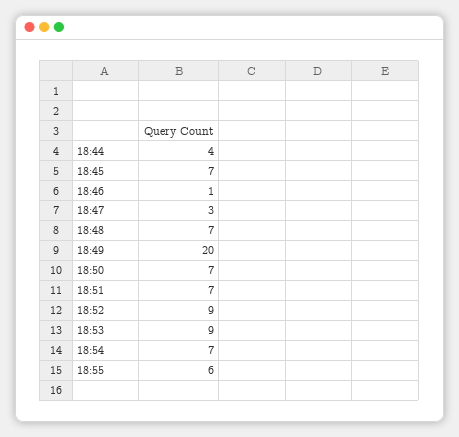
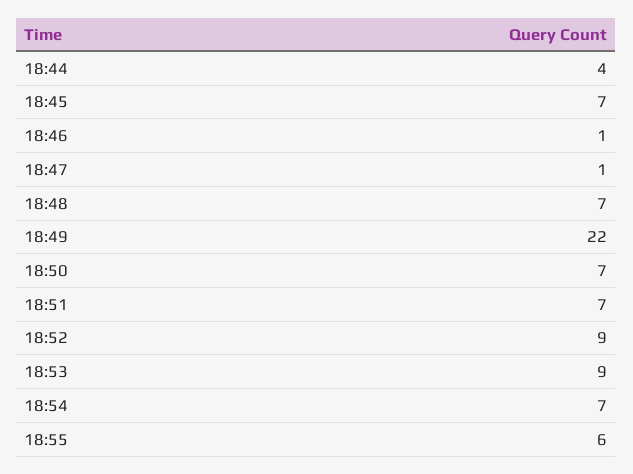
  {
    "18:44": 4,
    "18:45": 7,
    "18:46": 1,
-   "18:47": 3,
+   "18:47": 1,
    "18:48": 7,
-   "18:49": 20,
+   "18:49": 22,
    "18:50": 7,
    "18:51": 7,
    "18:52": 9,
    "18:53": 9,
    "18:54": 7,
    "18:55": 6
  }

